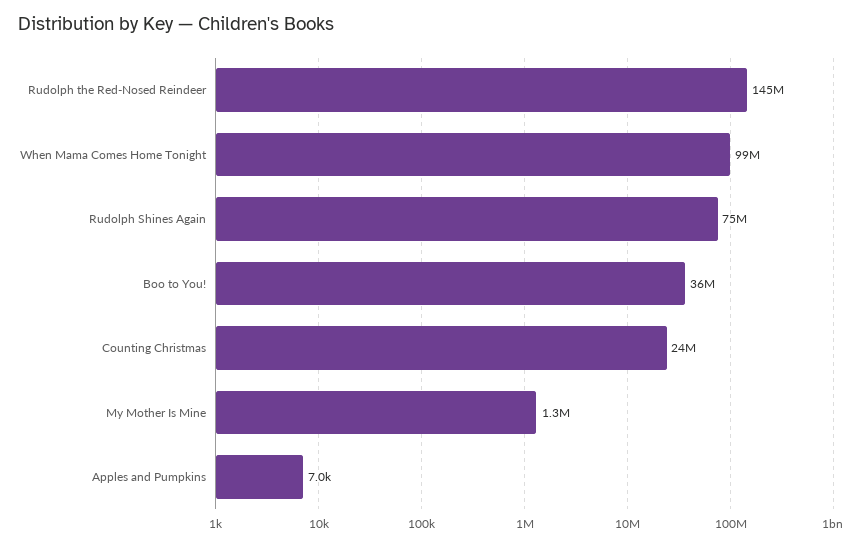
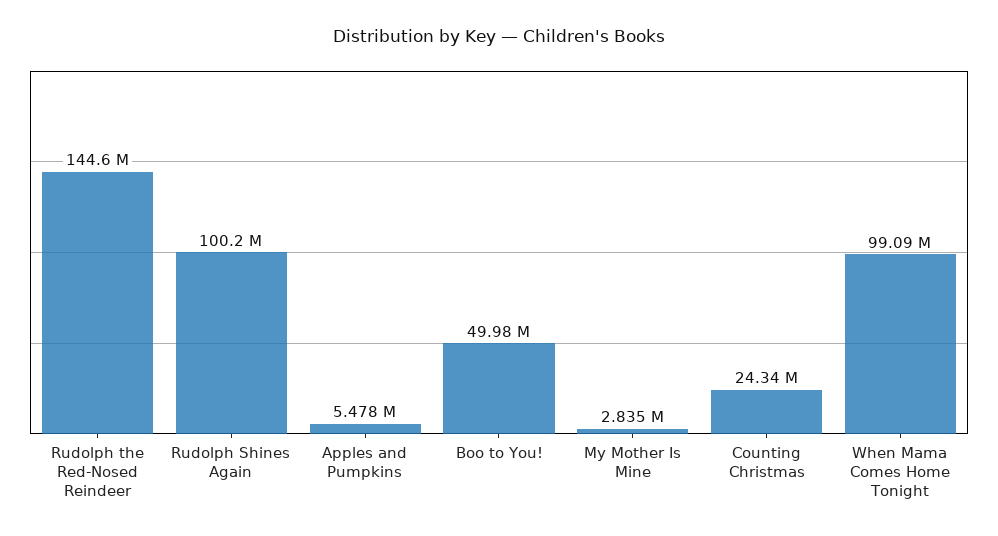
  {
    "Rudolph the Red-Nosed Reindeer": 144600000,
    "When Mama Comes Home Tonight": 99090000,
-   "Rudolph Shines Again": 75000000,
+   "Rudolph Shines Again": 100200000,
-   "Boo to You!": 36000000,
+   "Boo to You!": 49980000,
    "Counting Christmas": 24340000,
-   "My Mother Is Mine": 1300000,
+   "My Mother Is Mine": 2835000,
-   "Apples and Pumpkins": 7000
+   "Apples and Pumpkins": 5478000
  }

